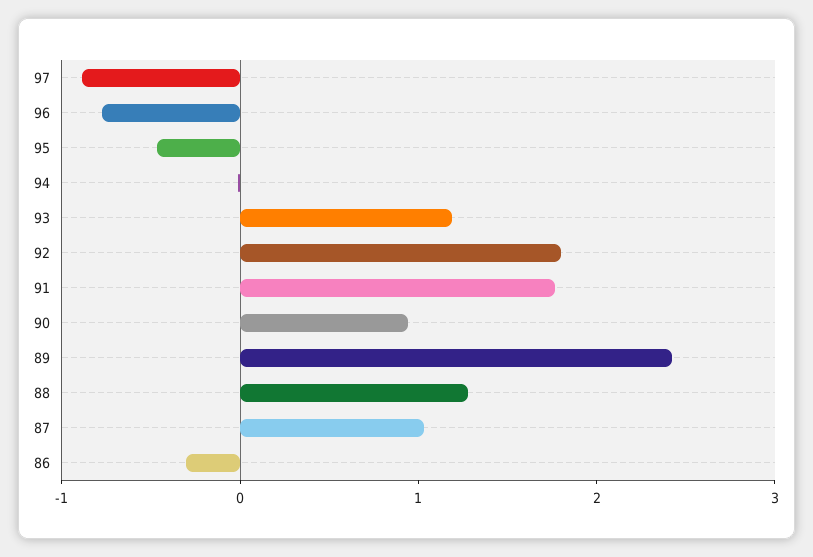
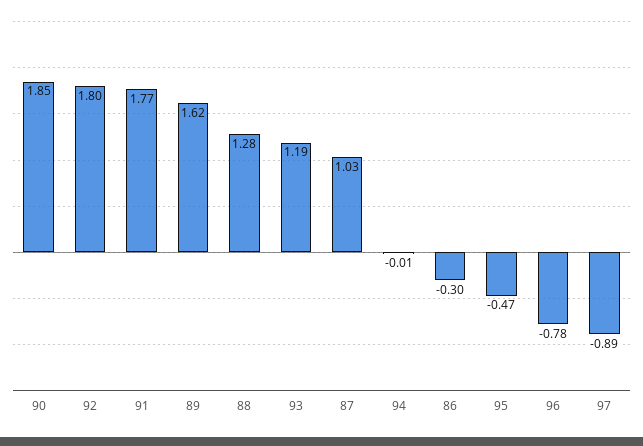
  {
    "97": -0.89,
    "96": -0.78,
    "95": -0.47,
    "94": -0.01,
    "93": 1.19,
    "92": 1.8,
    "91": 1.77,
-   "90": 1,
+   "90": 1.85,
-   "89": 2.4,
+   "89": 1.62,
    "88": 1.28,
    "87": 1.03,
    "86": -0.3
  }

